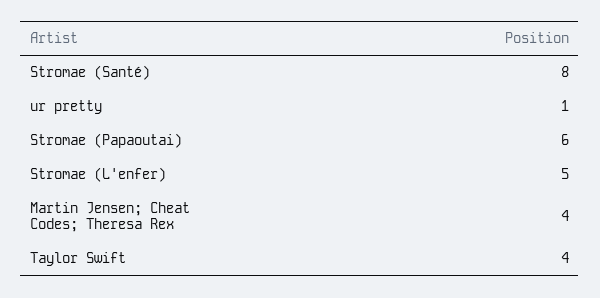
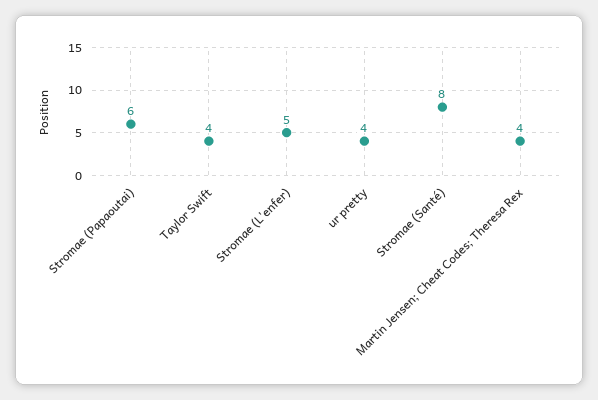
  {
    "Stromae (Santé)": 8,
-   "ur pretty": 1,
+   "ur pretty": 4,
    "Stromae (Papaoutai)": 6,
    "Stromae (L'enfer)": 5,
    "Martin Jensen; Cheat Codes; Theresa Rex": 4,
    "Taylor Swift": 4
  }

